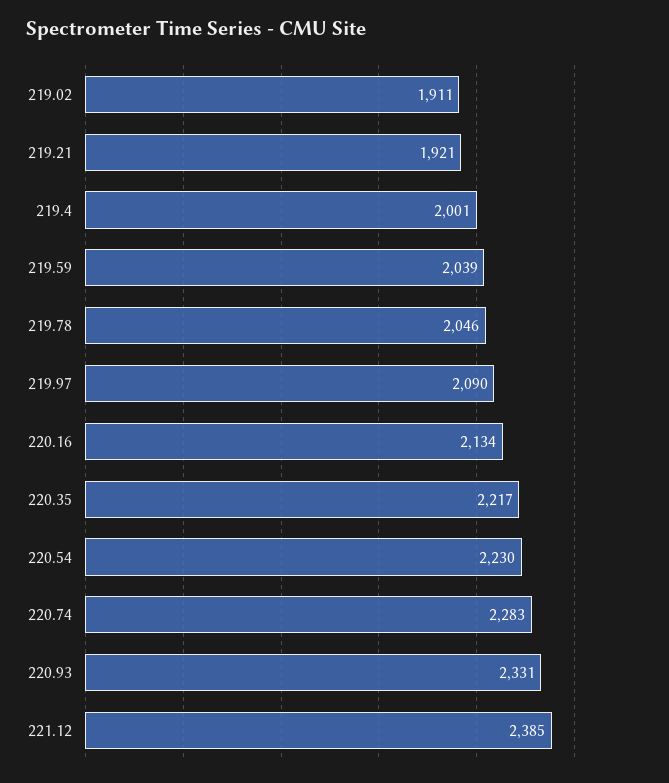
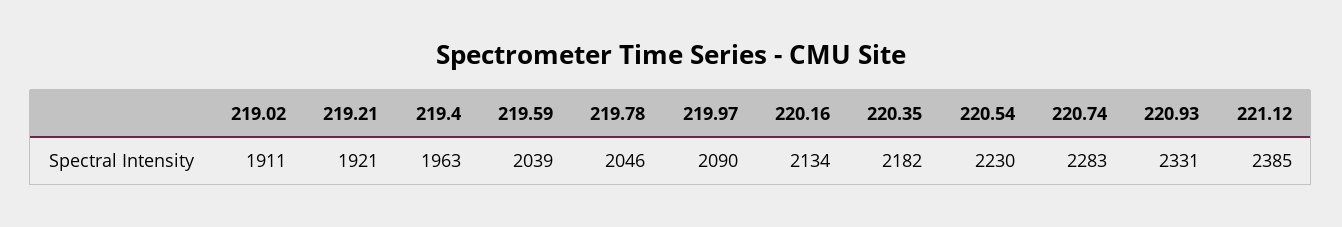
  {
    "219.02": 1911,
    "219.21": 1921,
-   "219.4": 2001,
+   "219.4": 1963,
    "219.59": 2039,
    "219.78": 2046,
    "219.97": 2090,
    "220.16": 2134,
-   "220.35": 2217,
+   "220.35": 2182,
    "220.54": 2230,
    "220.74": 2283,
    "220.93": 2331,
    "221.12": 2385
  }

